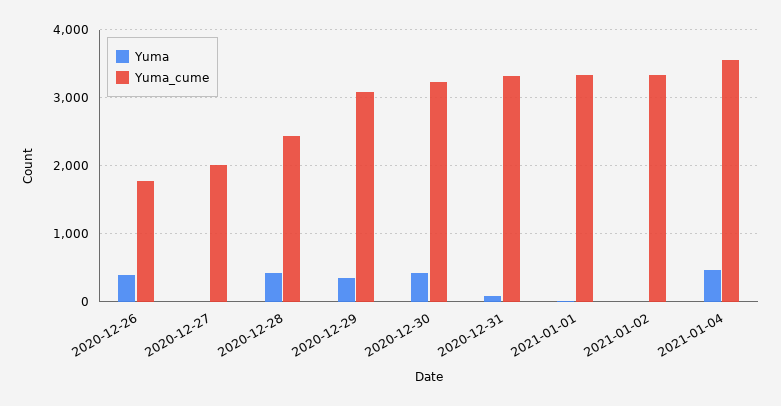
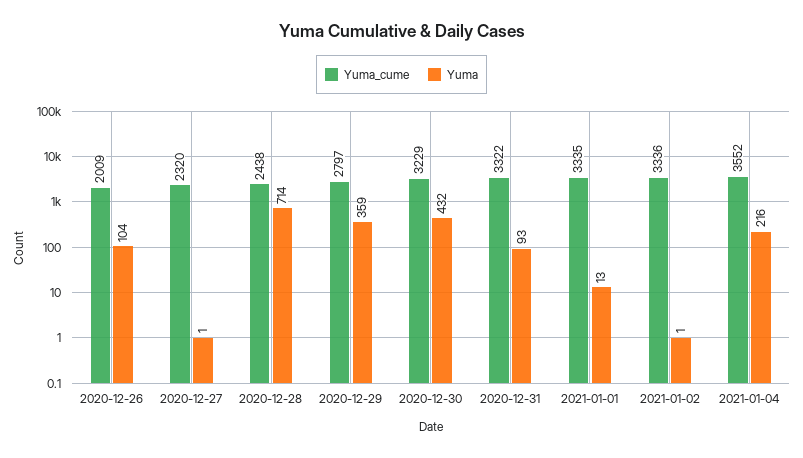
  {
    "Yuma": {
-     "2020-12-26": 400,
+     "2020-12-26": 104,
      "2020-12-27": 1,
-     "2020-12-28": 400,
+     "2020-12-28": 714,
      "2020-12-29": 359,
      "2020-12-30": 432,
      "2020-12-31": 93,
      "2021-01-01": 13,
      "2021-01-02": 1,
-     "2021-01-04": 500
+     "2021-01-04": 216
    },
    "Yuma_cume": {
-     "2020-12-26": 1800,
+     "2020-12-26": 2009,
-     "2020-12-27": 2000,
+     "2020-12-27": 2320,
      "2020-12-28": 2438,
-     "2020-12-29": 3100,
+     "2020-12-29": 2797,
      "2020-12-30": 3229,
      "2020-12-31": 3322,
      "2021-01-01": 3335,
      "2021-01-02": 3336,
      "2021-01-04": 3552
    }
  }

